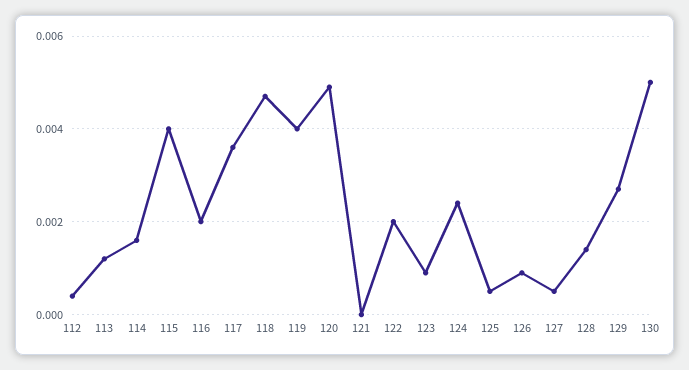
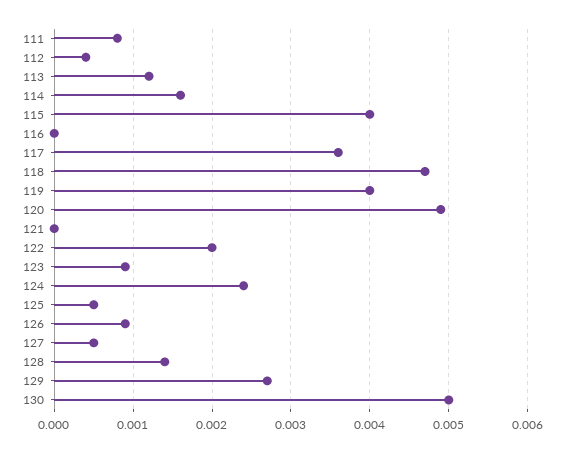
  {
    "112": 0.0004,
    "113": 0.0012,
    "114": 0.0016,
    "115": 0.004,
-   "116": 0.002,
+   "116": 0,
    "117": 0.0036,
    "118": 0.0047,
    "119": 0.004,
    "120": 0.0049,
    "121": 0,
    "122": 0.002,
    "123": 0.0009,
    "124": 0.0024,
    "125": 0.0005,
    "126": 0.0009,
    "127": 0.0005,
    "128": 0.0014,
    "129": 0.0027,
-   "130": 0.005
+   "130": 0.005,
+   "111": 0.0008
  }

